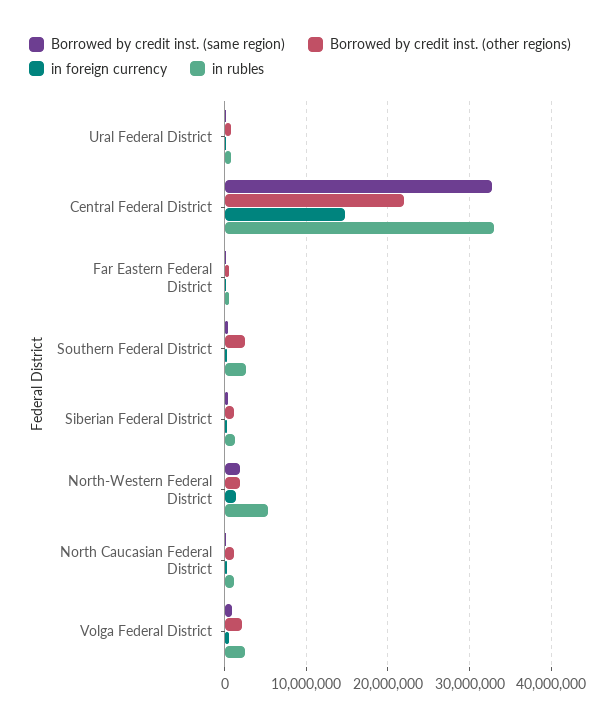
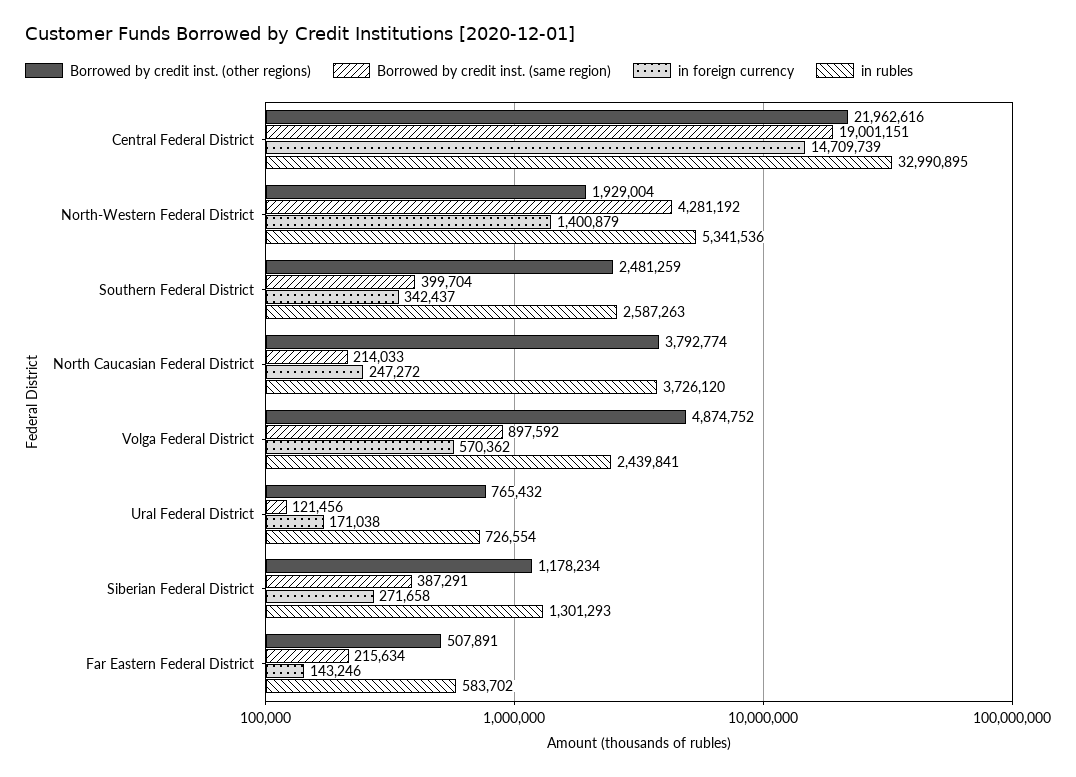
  {
    "Borrowed by credit inst. (same region)": {
      "Ural Federal District": 121456,
-     "Central Federal District": 33000000,
+     "Central Federal District": 19001151,
      "Far Eastern Federal District": 215634,
      "Southern Federal District": 399704,
      "Siberian Federal District": 387291,
-     "North-Western Federal District": 2000000,
+     "North-Western Federal District": 4281192,
      "North Caucasian Federal District": 214033,
      "Volga Federal District": 897592
    },
    "Borrowed by credit inst. (other regions)": {
      "Ural Federal District": 765432,
      "Central Federal District": 21962616,
      "Far Eastern Federal District": 507891,
      "Southern Federal District": 2481259,
      "Siberian Federal District": 1178234,
      "North-Western Federal District": 1929004,
-     "North Caucasian Federal District": 1000000,
+     "North Caucasian Federal District": 3792774,
-     "Volga Federal District": 2000000
+     "Volga Federal District": 4874752
    },
    "in foreign currency": {
      "Ural Federal District": 171038,
      "Central Federal District": 14709739,
      "Far Eastern Federal District": 143246,
      "Southern Federal District": 342437,
      "Siberian Federal District": 271658,
      "North-Western Federal District": 1400879,
      "North Caucasian Federal District": 247272,
      "Volga Federal District": 570362
    },
    "in rubles": {
      "Ural Federal District": 726554,
      "Central Federal District": 32990895,
      "Far Eastern Federal District": 583702,
      "Southern Federal District": 2587263,
      "Siberian Federal District": 1301293,
      "North-Western Federal District": 5341536,
-     "North Caucasian Federal District": 1000000,
+     "North Caucasian Federal District": 3726120,
      "Volga Federal District": 2439841
    }
  }

